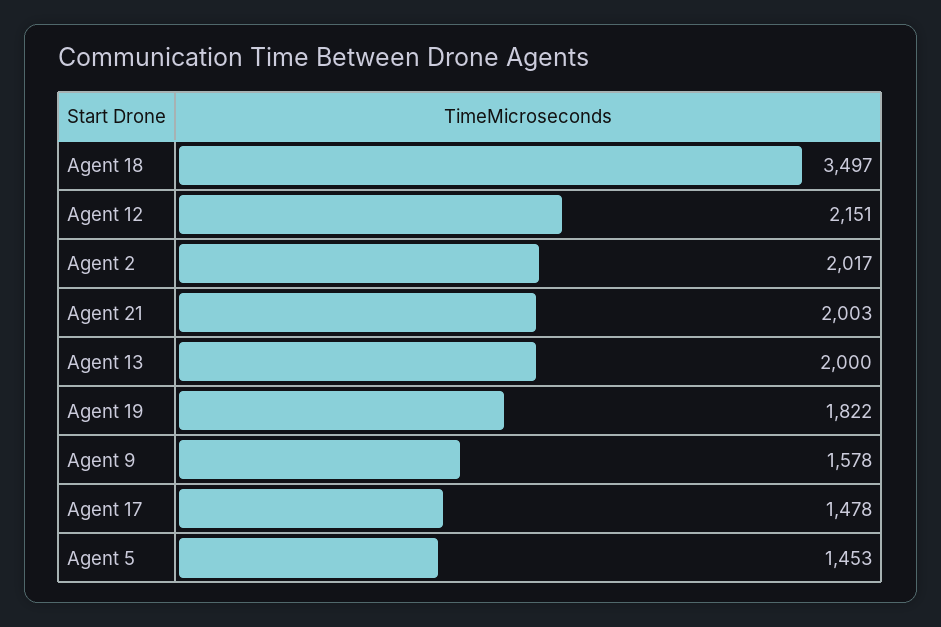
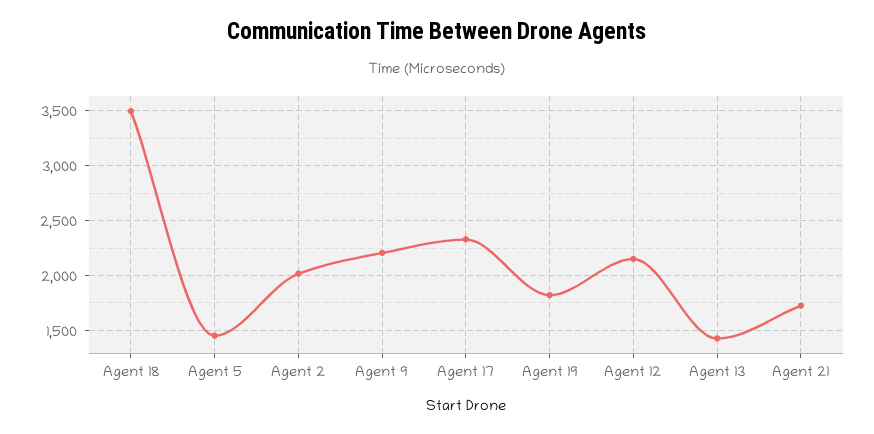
  {
    "Agent 18": 3497,
    "Agent 12": 2151,
    "Agent 2": 2017,
-   "Agent 21": 2003,
+   "Agent 21": 1700,
-   "Agent 13": 2000,
+   "Agent 13": 1400,
    "Agent 19": 1822,
-   "Agent 9": 1578,
+   "Agent 9": 2200,
-   "Agent 17": 1478,
+   "Agent 17": 2300,
    "Agent 5": 1453
  }

